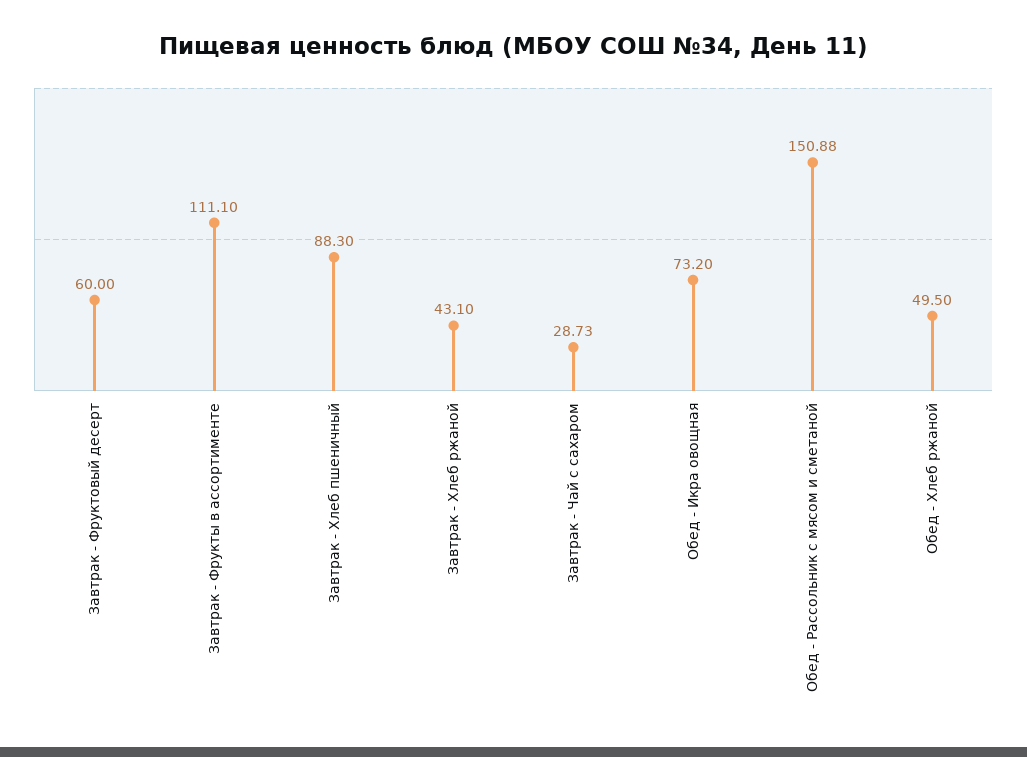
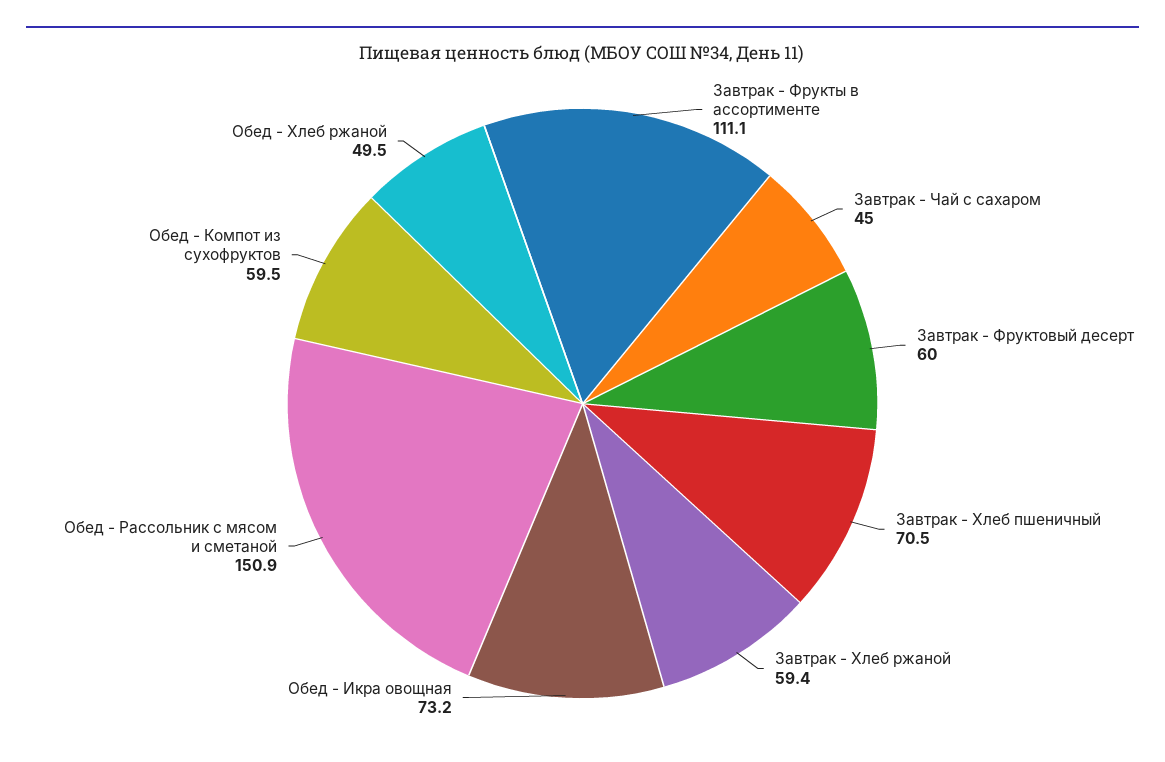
  {
    "Завтрак - Фруктовый десерт": 60,
    "Завтрак - Фрукты в ассортименте": 111.1,
-   "Завтрак - Хлеб пшеничный": 88.3,
+   "Завтрак - Хлеб пшеничный": 70.5,
-   "Завтрак - Хлеб ржаной": 43.1,
+   "Завтрак - Хлеб ржаной": 59.4,
-   "Завтрак - Чай с сахаром": 28.73,
+   "Завтрак - Чай с сахаром": 45,
    "Обед - Икра овощная": 73.2,
    "Обед - Рассольник с мясом и сметаной": 150.88,
-   "Обед - Хлеб ржаной": 49.5
+   "Обед - Хлеб ржаной": 49.5,
+   "Обед - Компот из сухофруктов": 59.5
  }

